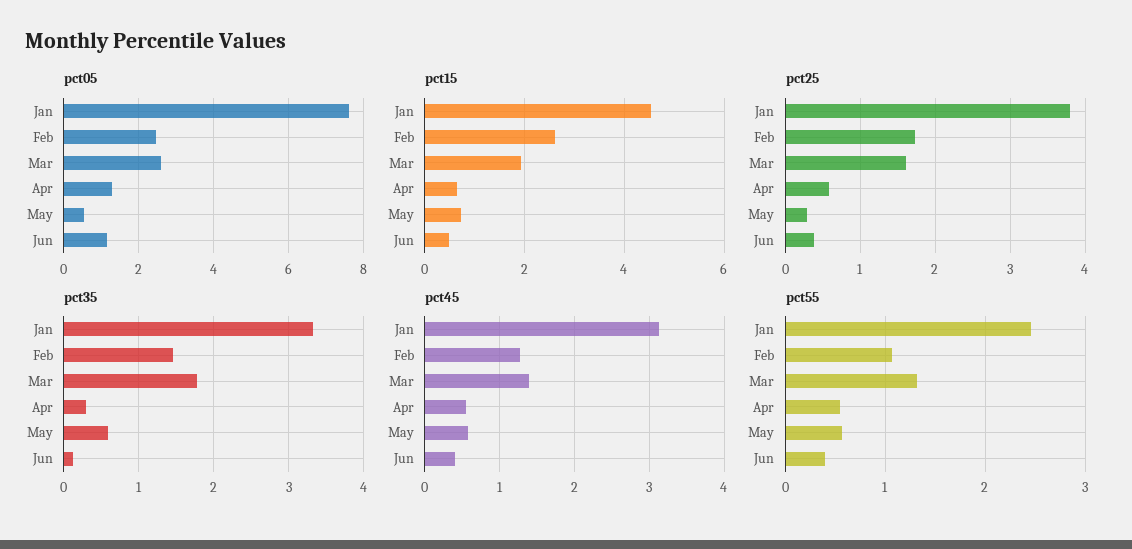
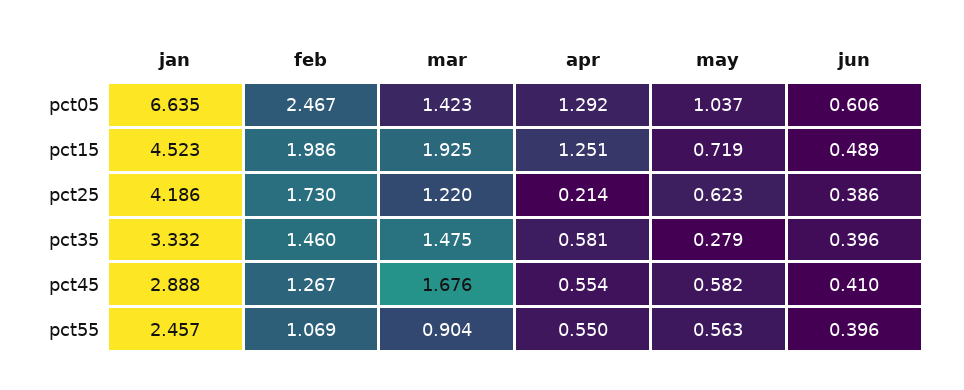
  {
    "pct05": {
-     "Jan": 7.6,
+     "Jan": 6.635,
      "Feb": 2.467,
-     "Mar": 2.6,
+     "Mar": 1.423,
      "Apr": 1.292,
-     "May": 0.6,
+     "May": 1.037,
-     "Jun": 1.2
+     "Jun": 0.606
    },
    "pct15": {
      "Jan": 4.523,
-     "Feb": 2.6,
+     "Feb": 1.986,
      "Mar": 1.925,
-     "Apr": 0.6,
+     "Apr": 1.251,
      "May": 0.719,
      "Jun": 0.489
    },
    "pct25": {
-     "Jan": 3.8,
+     "Jan": 4.186,
      "Feb": 1.73,
-     "Mar": 1.6,
+     "Mar": 1.22,
-     "Apr": 0.6,
+     "Apr": 0.214,
-     "May": 0.3,
+     "May": 0.623,
      "Jun": 0.386
    },
    "pct35": {
      "Jan": 3.332,
      "Feb": 1.46,
-     "Mar": 1.8,
+     "Mar": 1.475,
-     "Apr": 0.3,
+     "Apr": 0.581,
-     "May": 0.6,
+     "May": 0.279,
-     "Jun": 0.1
+     "Jun": 0.396
    },
    "pct45": {
-     "Jan": 3.1,
+     "Jan": 2.888,
      "Feb": 1.267,
-     "Mar": 1.4,
+     "Mar": 1.676,
      "Apr": 0.554,
      "May": 0.582,
      "Jun": 0.41
    },
    "pct55": {
      "Jan": 2.457,
      "Feb": 1.069,
-     "Mar": 1.3,
+     "Mar": 0.904,
      "Apr": 0.55,
      "May": 0.563,
      "Jun": 0.396
    }
  }

